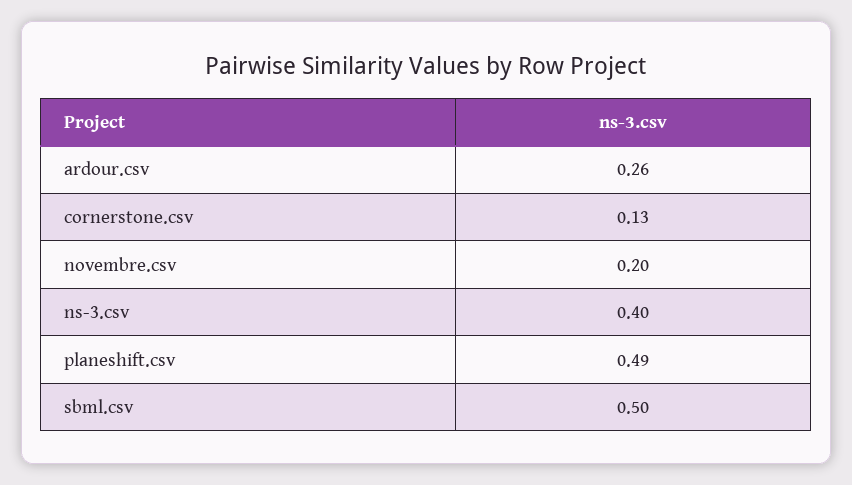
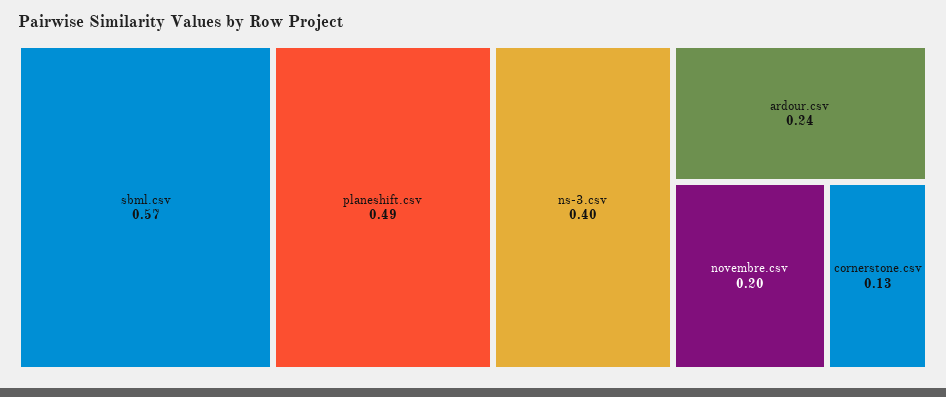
  {
-   "ardour.csv": 0.26,
+   "ardour.csv": 0.24,
    "cornerstone.csv": 0.13,
    "novembre.csv": 0.2,
    "ns-3.csv": 0.4,
    "planeshift.csv": 0.49,
-   "sbml.csv": 0.5
+   "sbml.csv": 0.57
  }

